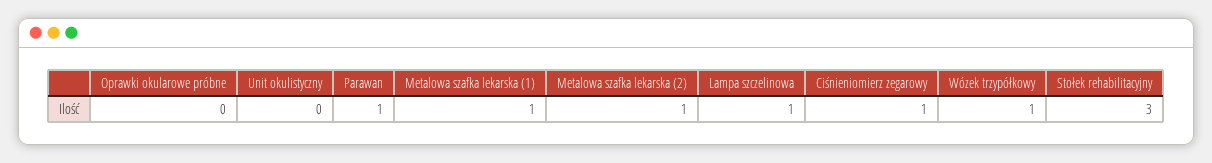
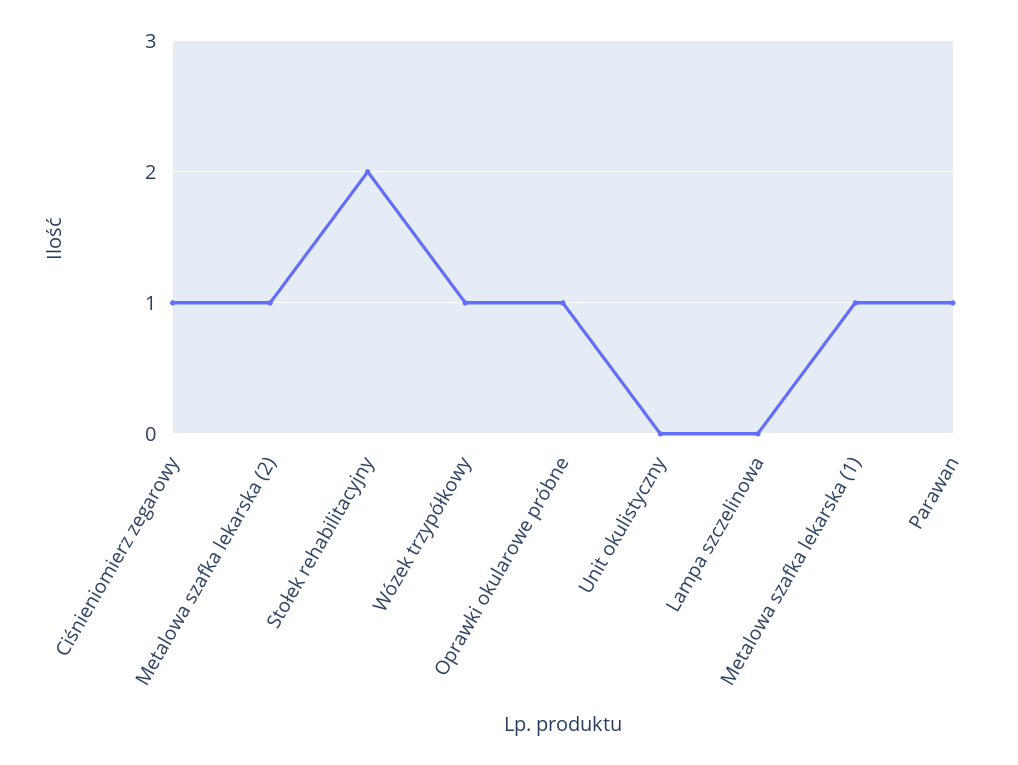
  {
-   "Oprawki okularowe próbne": 0,
+   "Oprawki okularowe próbne": 1,
    "Unit okulistyczny": 0,
    "Parawan": 1,
    "Metalowa szafka lekarska (1)": 1,
    "Metalowa szafka lekarska (2)": 1,
-   "Lampa szczelinowa": 1,
+   "Lampa szczelinowa": 0,
    "Ciśnieniomierz zegarowy": 1,
    "Wózek trzypółkowy": 1,
-   "Stołek rehabilitacyjny": 3
+   "Stołek rehabilitacyjny": 2
  }

